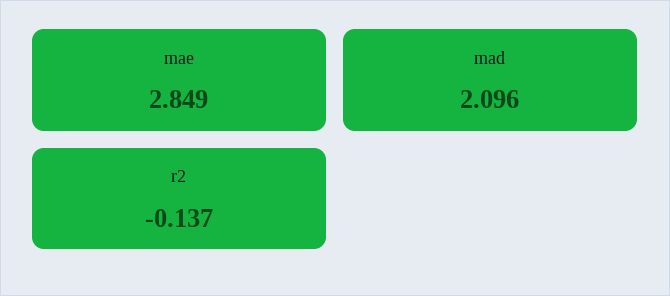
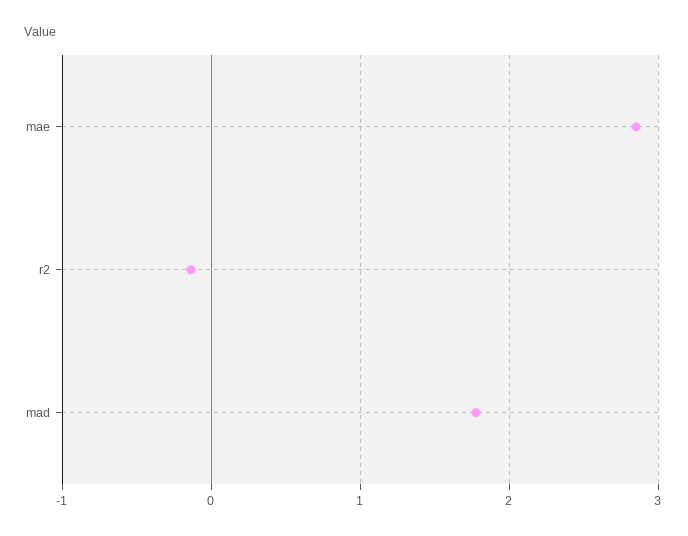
  {
    "mae": 2.849,
-   "mad": 2.096,
+   "mad": 1.8,
    "r2": -0.137
  }

